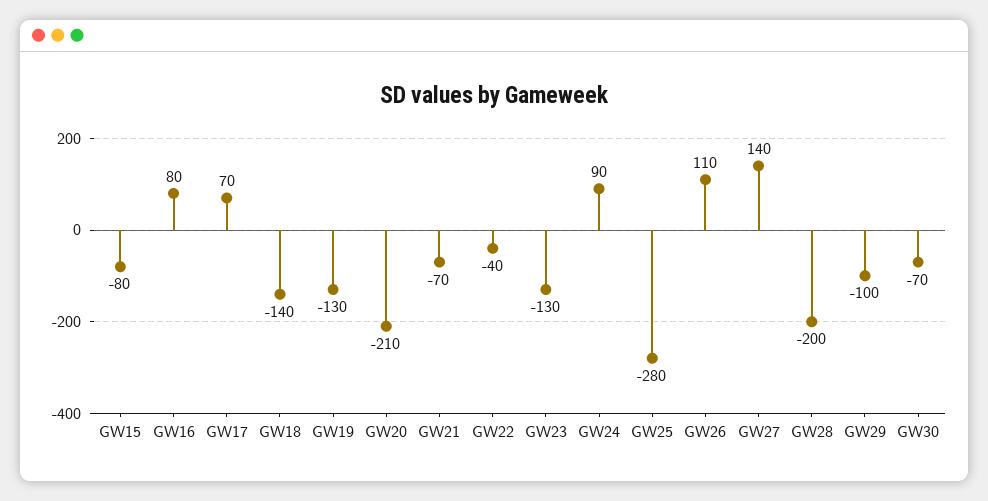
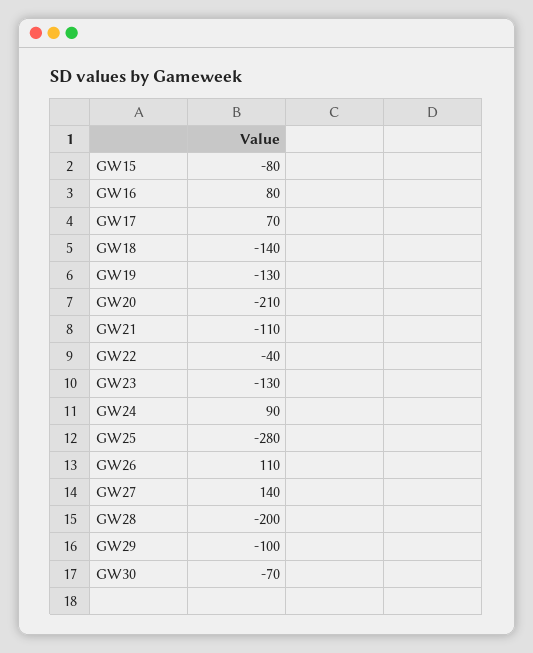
  {
    "GW15": -80,
    "GW16": 80,
    "GW17": 70,
    "GW18": -140,
    "GW19": -130,
    "GW20": -210,
-   "GW21": -70,
+   "GW21": -110,
    "GW22": -40,
    "GW23": -130,
    "GW24": 90,
    "GW25": -280,
    "GW26": 110,
    "GW27": 140,
    "GW28": -200,
    "GW29": -100,
    "GW30": -70
  }

